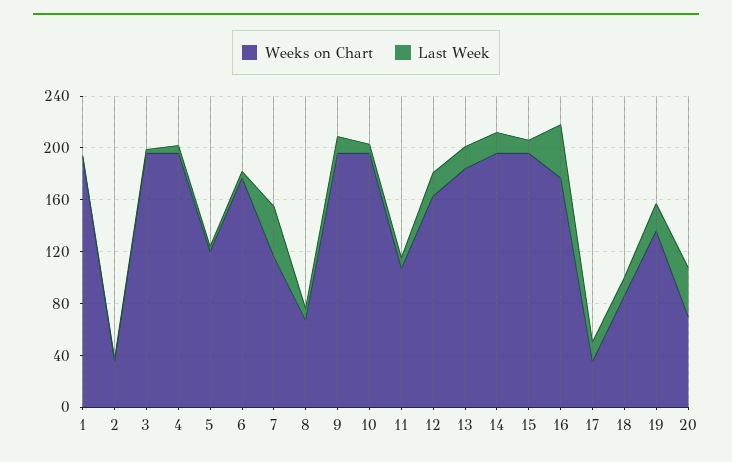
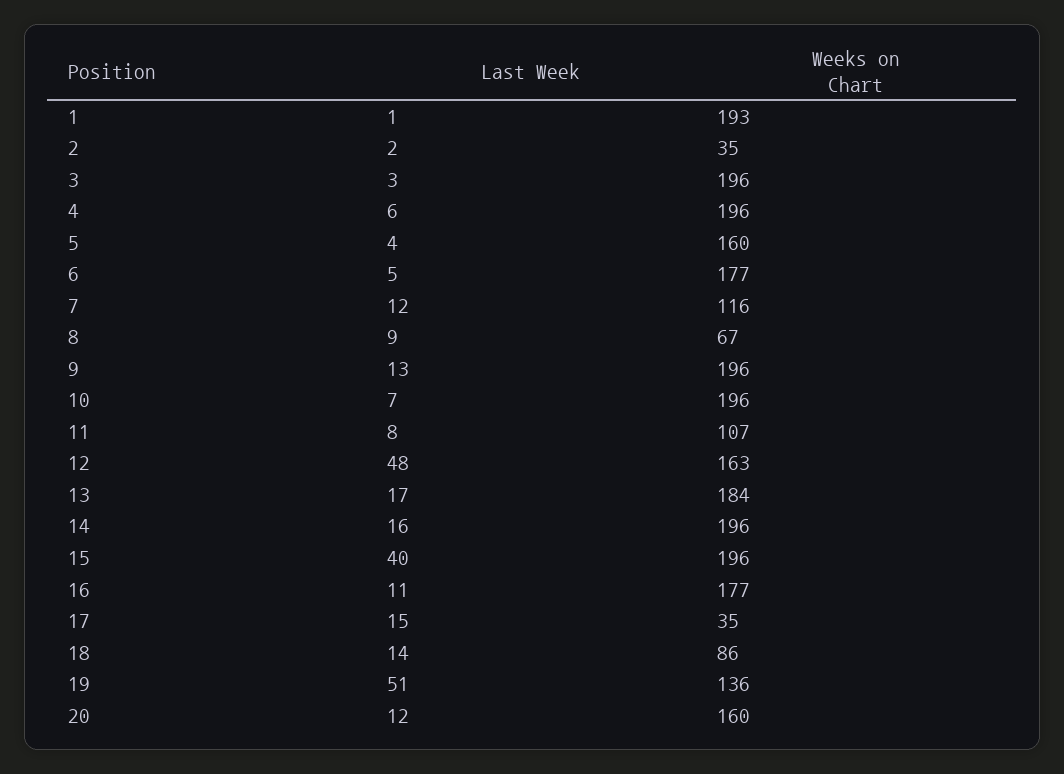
  {
    "Weeks on Chart": {
      "1": 193,
      "2": 35,
      "3": 196,
      "4": 196,
-     "5": 120,
+     "5": 160,
      "6": 177,
      "7": 116,
      "8": 67,
      "9": 196,
      "10": 196,
      "11": 107,
      "12": 163,
      "13": 184,
      "14": 196,
      "15": 196,
      "16": 177,
      "17": 35,
      "18": 86,
      "19": 136,
-     "20": 70
+     "20": 160
    },
    "Last Week": {
      "1": 1,
      "2": 2,
      "3": 3,
      "4": 6,
      "5": 4,
      "6": 5,
-     "7": 40,
+     "7": 12,
      "8": 9,
      "9": 13,
      "10": 7,
      "11": 8,
-     "12": 20,
+     "12": 48,
      "13": 17,
      "14": 16,
-     "15": 10,
+     "15": 40,
-     "16": 40,
+     "16": 11,
      "17": 15,
      "18": 14,
-     "19": 20,
+     "19": 51,
-     "20": 40
+     "20": 12
    }
  }

